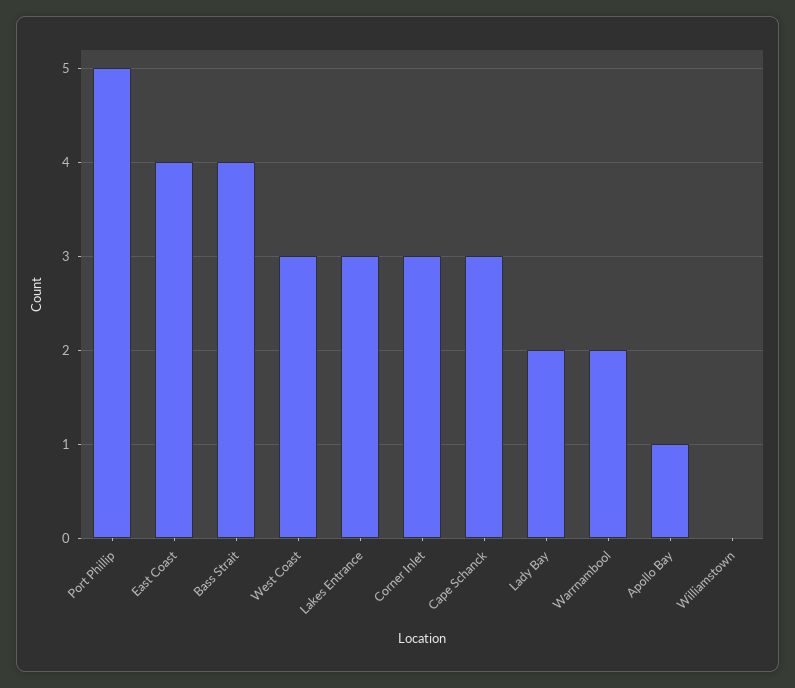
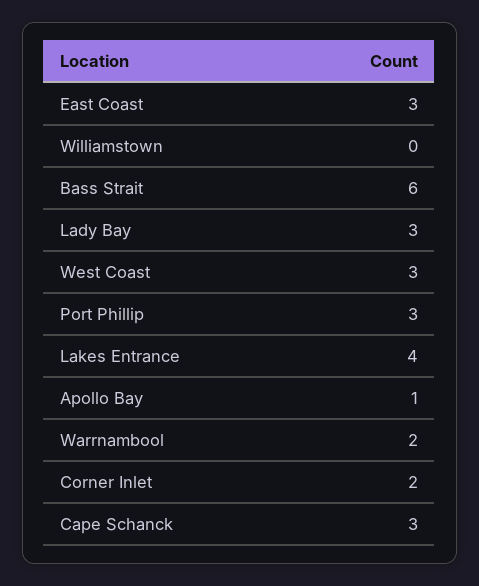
  {
-   "Port Phillip": 5,
+   "Port Phillip": 3,
-   "East Coast": 4,
+   "East Coast": 3,
-   "Bass Strait": 4,
+   "Bass Strait": 6,
    "West Coast": 3,
-   "Lakes Entrance": 3,
+   "Lakes Entrance": 4,
-   "Corner Inlet": 3,
+   "Corner Inlet": 2,
    "Cape Schanck": 3,
-   "Lady Bay": 2,
+   "Lady Bay": 3,
    "Warrnambool": 2,
    "Apollo Bay": 1,
    "Williamstown": 0
  }

